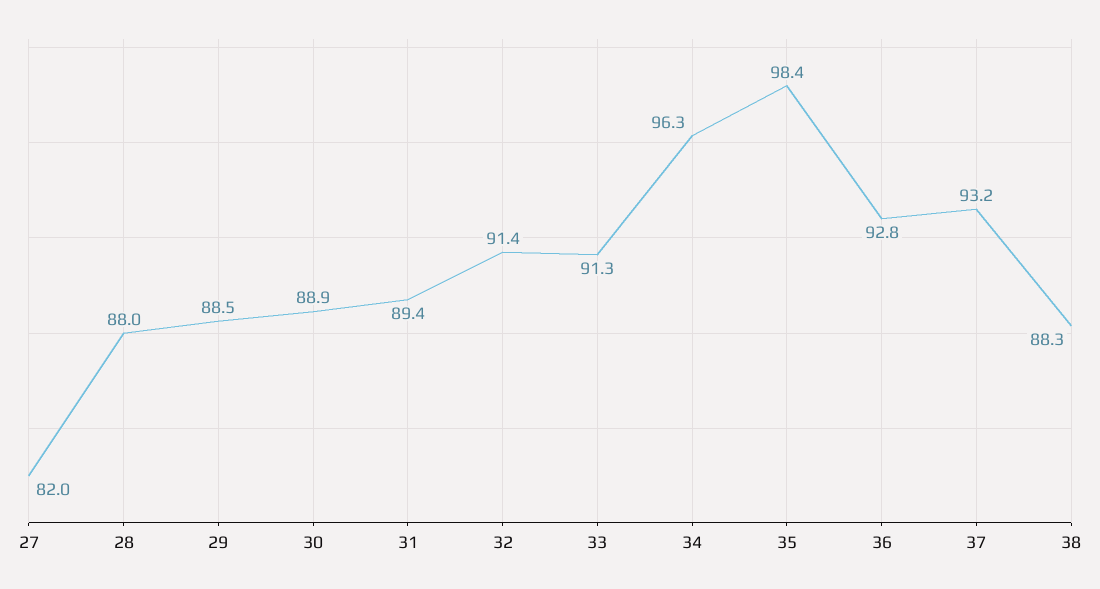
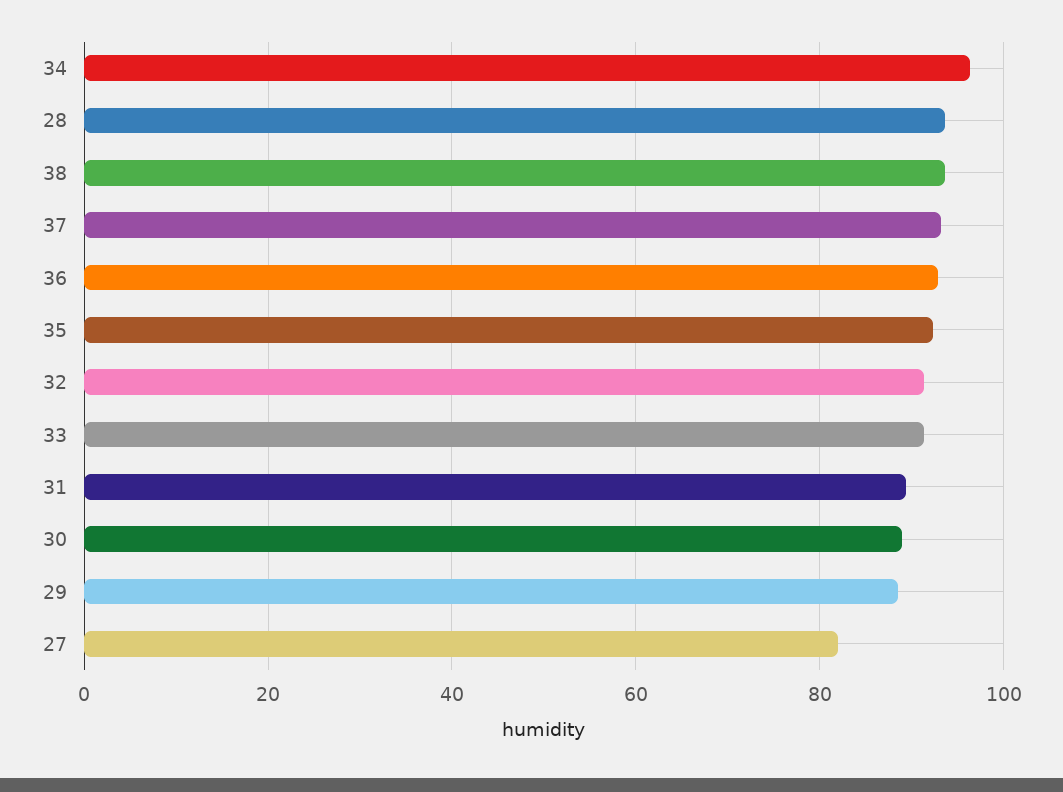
  {
    "27": 82,
-   "28": 88,
+   "28": 94,
    "29": 88.5,
    "30": 88.9,
    "31": 89.4,
    "32": 91.4,
    "33": 91.3,
    "34": 96.3,
-   "35": 98.4,
+   "35": 92,
    "36": 92.8,
    "37": 93.2,
-   "38": 88.3
+   "38": 94
  }

